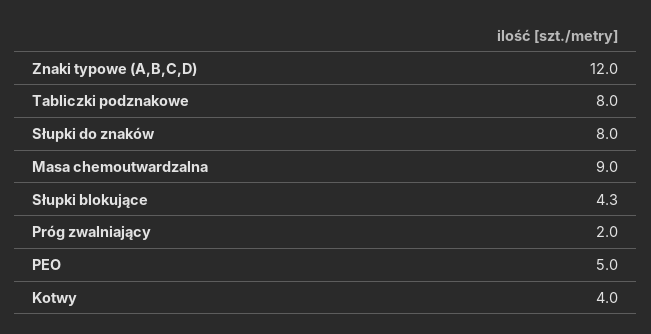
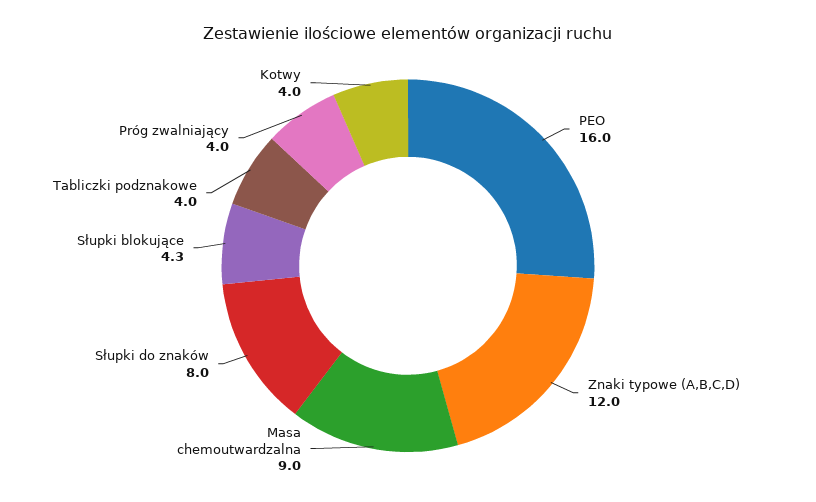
  {
    "Znaki typowe (A,B,C,D)": 12,
-   "Tabliczki podznakowe": 8,
+   "Tabliczki podznakowe": 4,
    "Słupki do znaków": 8,
    "Masa chemoutwardzalna": 9,
    "Słupki blokujące": 4.3,
-   "Próg zwalniający": 2,
+   "Próg zwalniający": 4,
-   "PEO": 5,
+   "PEO": 16,
    "Kotwy": 4
  }

